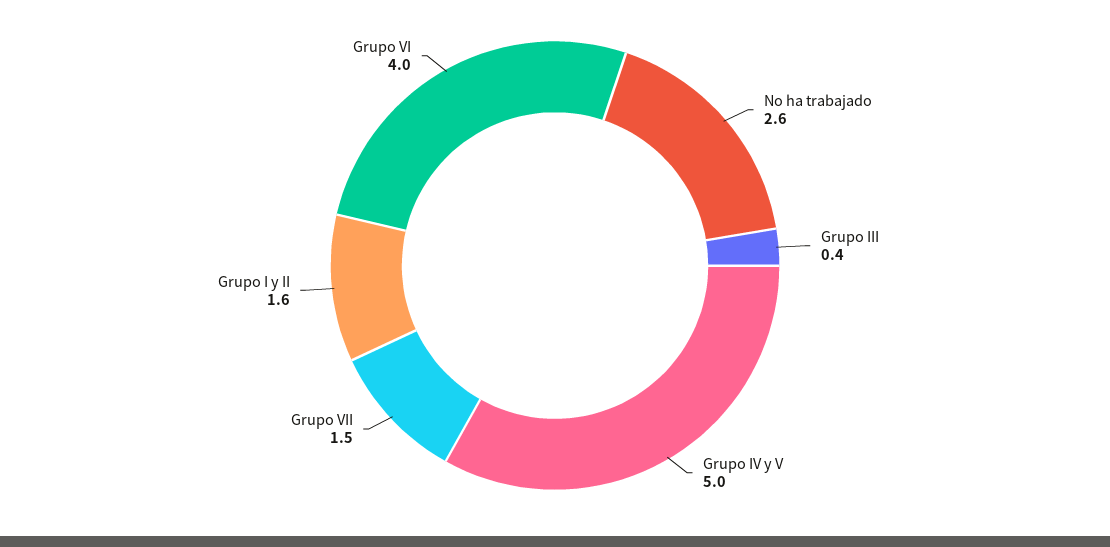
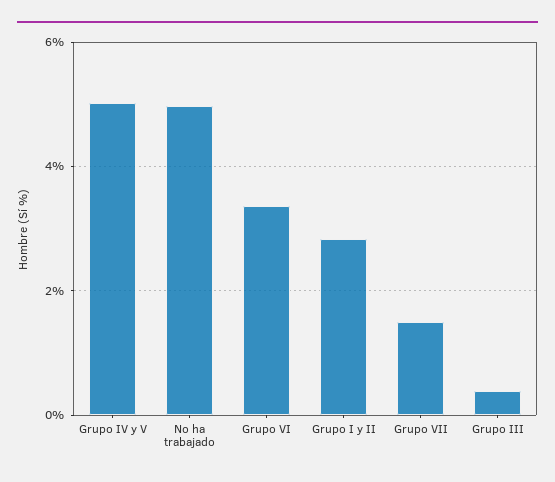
  {
-   "No ha trabajado": 2.6,
+   "No ha trabajado": 5,
    "Grupo III": 0.4,
    "Grupo IV y V": 5,
    "Grupo VII": 1.5,
-   "Grupo I y II": 1.6,
+   "Grupo I y II": 2.8,
-   "Grupo VI": 4
+   "Grupo VI": 3.4
  }

